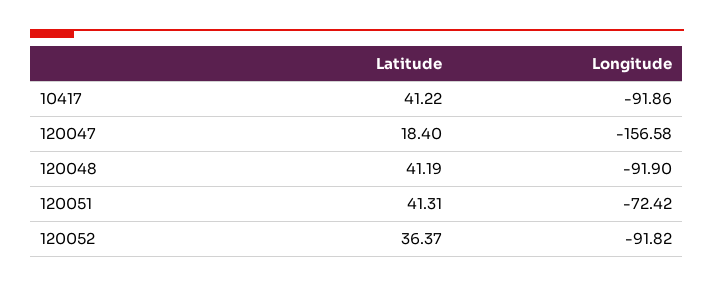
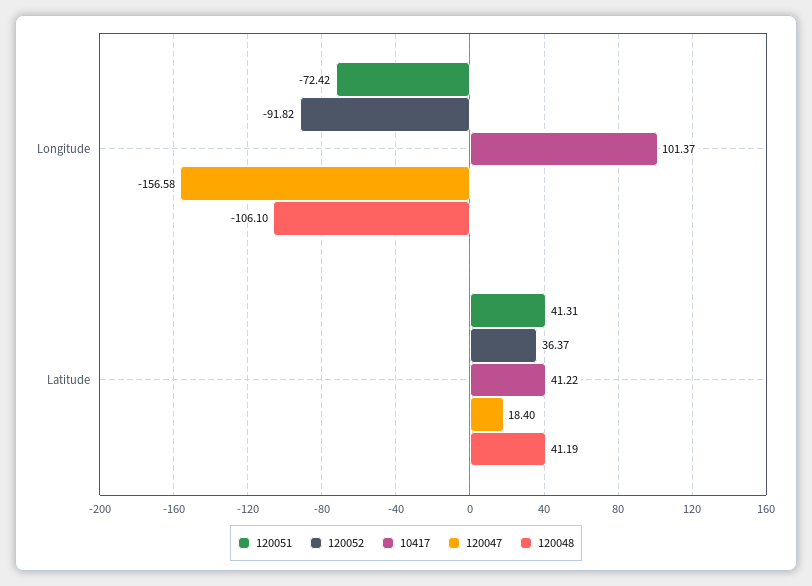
  {
    "10417": {
      "Latitude": 41.22,
-     "Longitude": -91.86
+     "Longitude": 101.37
    },
    "120047": {
      "Latitude": 18.4,
      "Longitude": -156.58
    },
    "120048": {
      "Latitude": 41.19,
-     "Longitude": -91.9
+     "Longitude": -106.1
    },
    "120051": {
      "Latitude": 41.31,
      "Longitude": -72.42
    },
    "120052": {
      "Latitude": 36.37,
      "Longitude": -91.82
    }
  }

